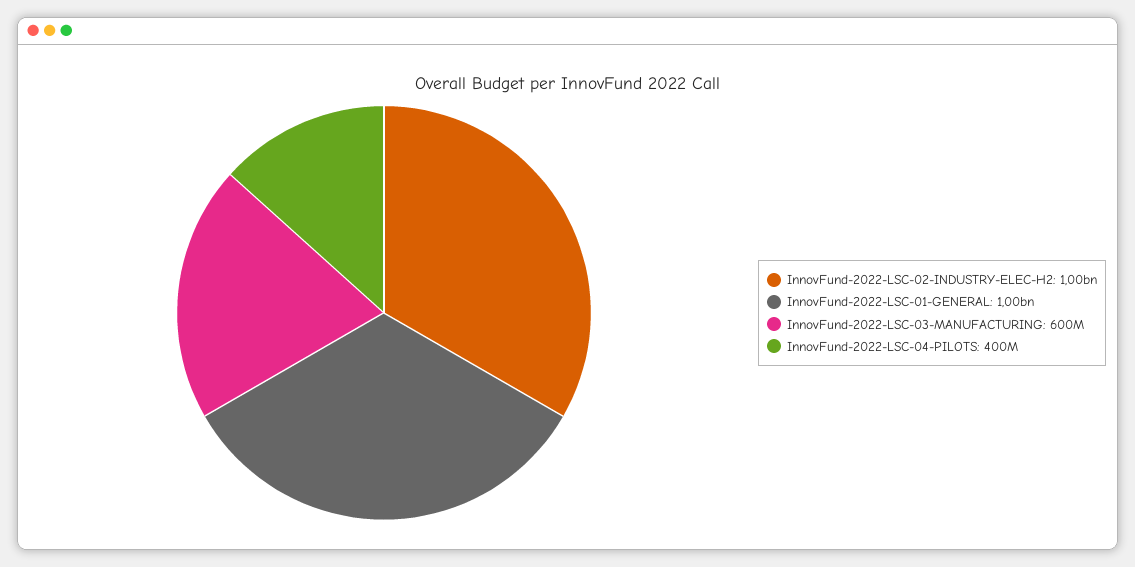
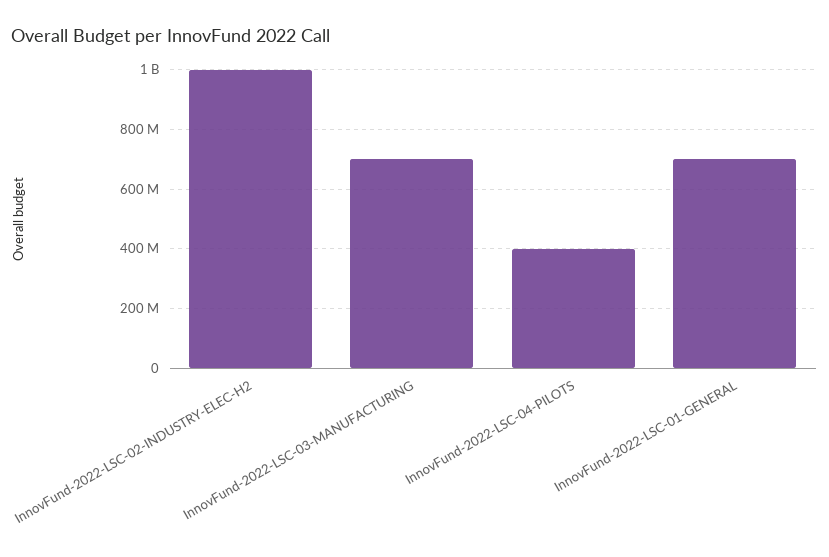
  {
    "InnovFund-2022-LSC-02-INDUSTRY-ELEC-H2": 1000000000,
-   "InnovFund-2022-LSC-01-GENERAL": 1000000000,
+   "InnovFund-2022-LSC-01-GENERAL": 700000000,
-   "InnovFund-2022-LSC-03-MANUFACTURING": 600000000,
+   "InnovFund-2022-LSC-03-MANUFACTURING": 700000000,
    "InnovFund-2022-LSC-04-PILOTS": 400000000
  }

